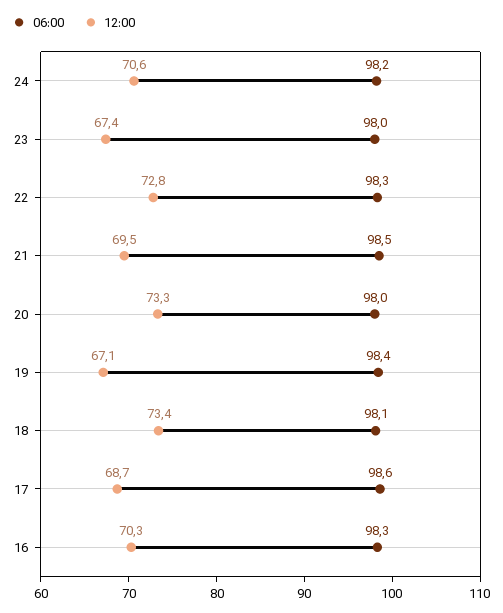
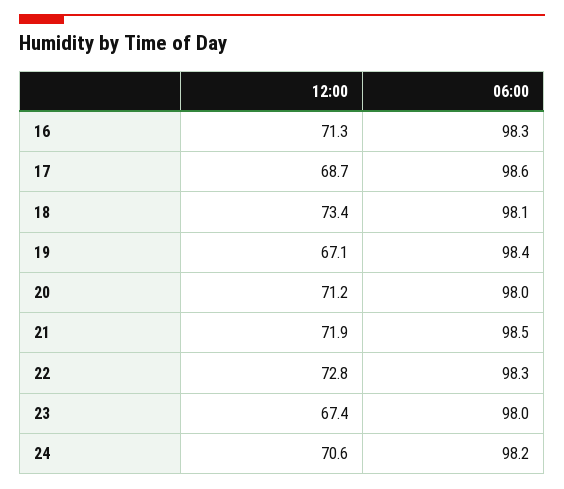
  {
    "06:00": {
      "24": 98.2,
      "23": 98,
      "22": 98.3,
      "21": 98.5,
      "20": 98,
      "19": 98.4,
      "18": 98.1,
      "17": 98.6,
      "16": 98.3
    },
    "12:00": {
      "24": 70.6,
      "23": 67.4,
      "22": 72.8,
-     "21": 69.5,
+     "21": 71.9,
-     "20": 73.3,
+     "20": 71.2,
      "19": 67.1,
      "18": 73.4,
      "17": 68.7,
-     "16": 70.3
+     "16": 71.3
    }
  }

